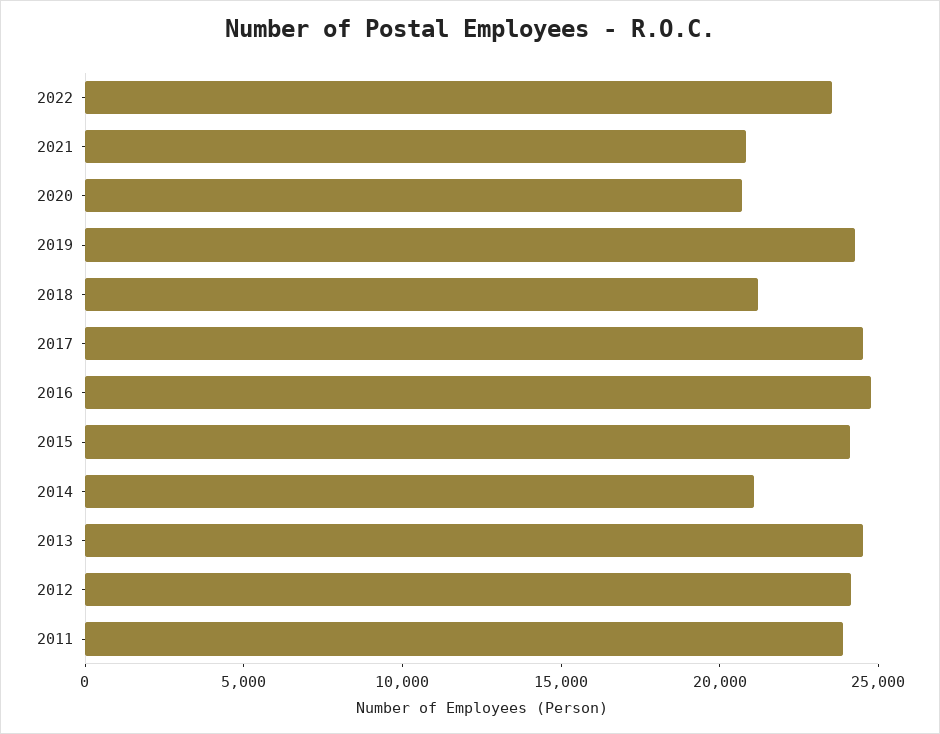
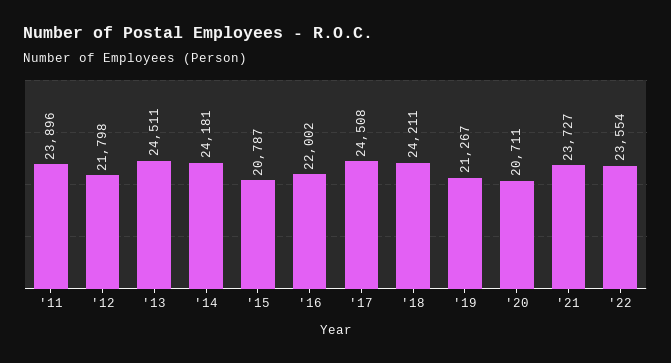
  {
    "2022": 23554,
-   "2021": 21000,
+   "2021": 23727,
    "2020": 20711,
-   "2019": 24000,
+   "2019": 21267,
-   "2018": 21000,
+   "2018": 24211,
    "2017": 24508,
-   "2016": 25000,
+   "2016": 22002,
-   "2015": 24000,
+   "2015": 20787,
-   "2014": 21000,
+   "2014": 24181,
    "2013": 24511,
-   "2012": 24000,
+   "2012": 21798,
    "2011": 23896
  }

